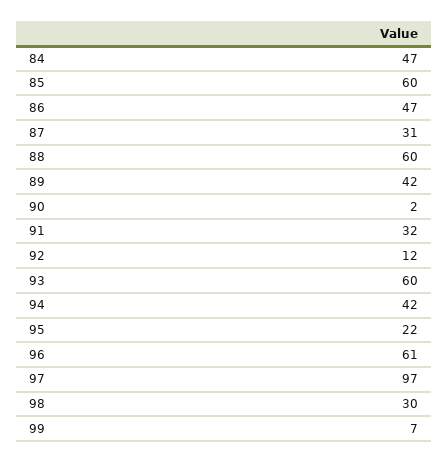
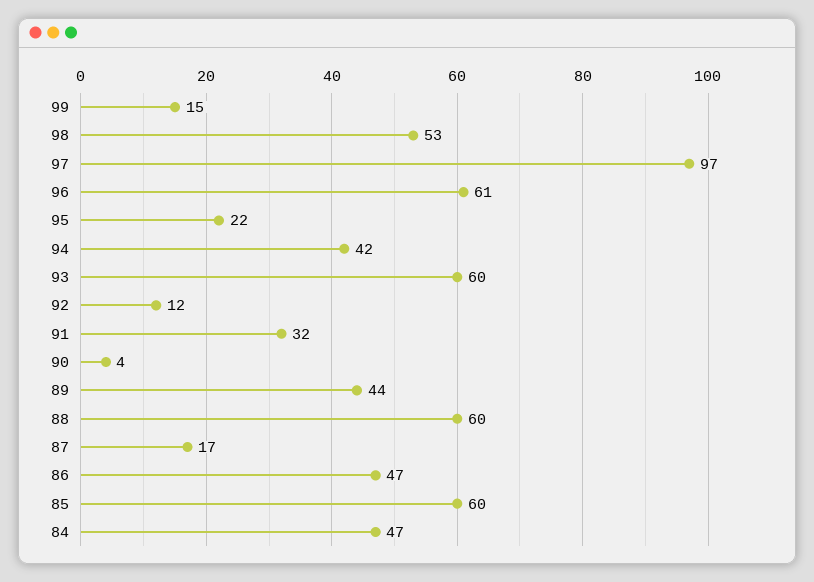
  {
    "84": 47,
    "85": 60,
    "86": 47,
-   "87": 31,
+   "87": 17,
    "88": 60,
-   "89": 42,
+   "89": 44,
-   "90": 2,
+   "90": 4,
    "91": 32,
    "92": 12,
    "93": 60,
    "94": 42,
    "95": 22,
    "96": 61,
    "97": 97,
-   "98": 30,
+   "98": 53,
-   "99": 7
+   "99": 15
  }

